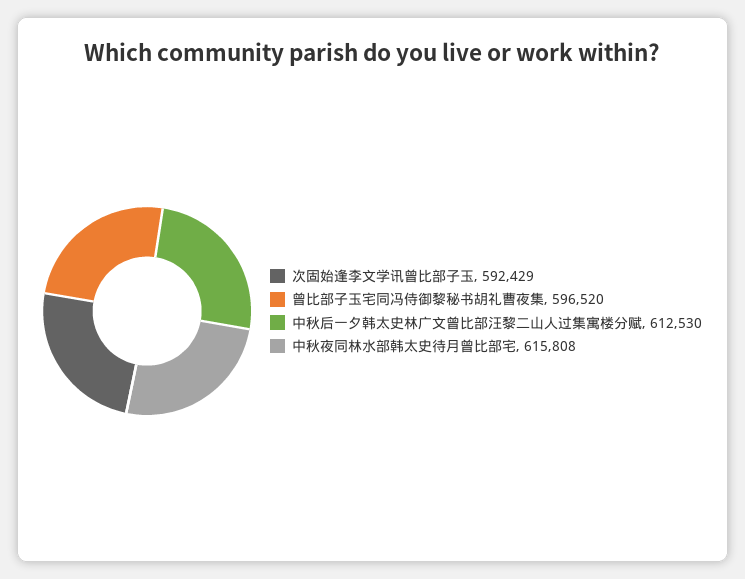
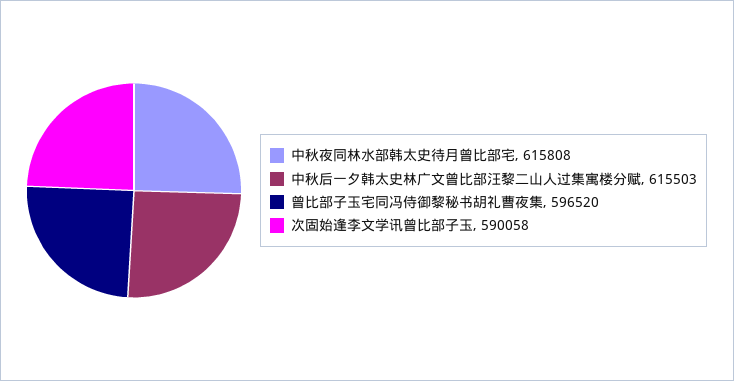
  {
-   "次固始逢李文学讯曾比部子玉": 592429,
+   "次固始逢李文学讯曾比部子玉": 590058,
    "曾比部子玉宅同冯侍御黎秘书胡礼曹夜集": 596520,
-   "中秋后一夕韩太史林广文曾比部汪黎二山人过集寓楼分赋": 612530,
+   "中秋后一夕韩太史林广文曾比部汪黎二山人过集寓楼分赋": 615503,
    "中秋夜同林水部韩太史待月曾比部宅": 615808
  }

